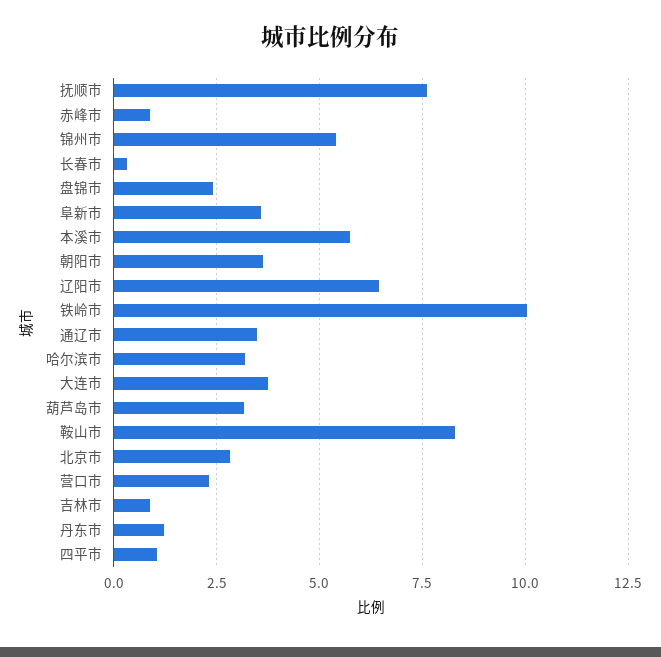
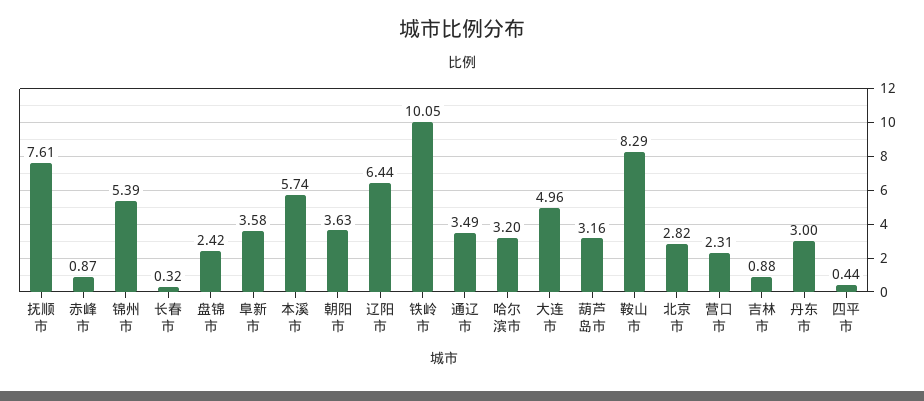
  {
    "抚顺市": 7.61,
    "赤峰市": 0.87,
    "锦州市": 5.39,
    "长春市": 0.32,
    "盘锦市": 2.42,
    "阜新市": 3.58,
    "本溪市": 5.74,
    "朝阳市": 3.63,
    "辽阳市": 6.44,
    "铁岭市": 10.05,
    "通辽市": 3.49,
    "哈尔滨市": 3.2,
-   "大连市": 3.75,
+   "大连市": 4.96,
    "葫芦岛市": 3.16,
    "鞍山市": 8.29,
    "北京市": 2.82,
    "营口市": 2.31,
    "吉林市": 0.88,
-   "丹东市": 1.25,
+   "丹东市": 3,
-   "四平市": 1
+   "四平市": 0.44
  }

